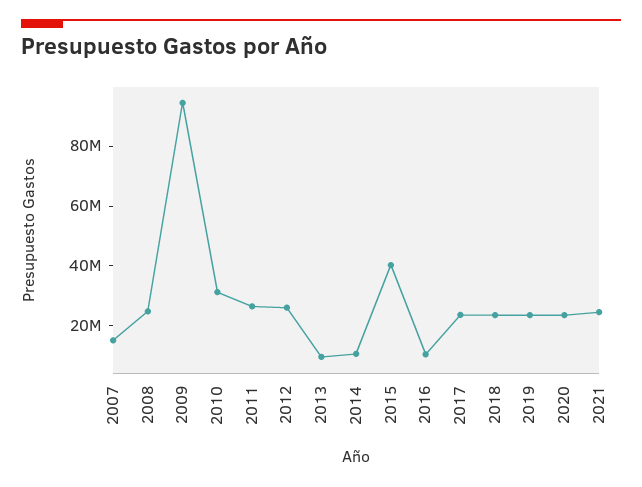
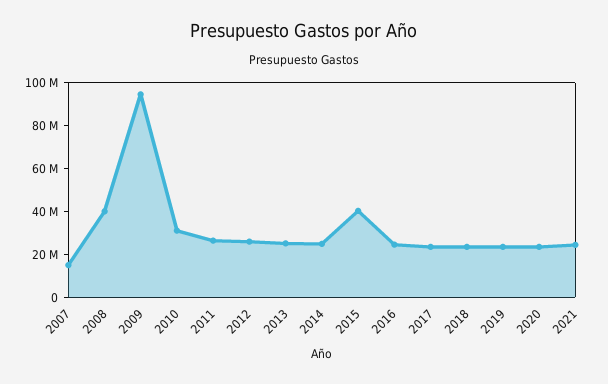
  {
    "2007": 15000000,
-   "2008": 25000000,
+   "2008": 40000000,
    "2009": 95000000,
    "2010": 30000000,
    "2011": 25000000,
    "2012": 25000000,
-   "2013": 10000000,
+   "2013": 25000000,
-   "2014": 10000000,
+   "2014": 25000000,
    "2015": 40000000,
-   "2016": 10000000,
+   "2016": 25000000,
    "2017": 25000000,
    "2018": 25000000,
    "2019": 25000000,
    "2020": 25000000,
    "2021": 25000000
  }

